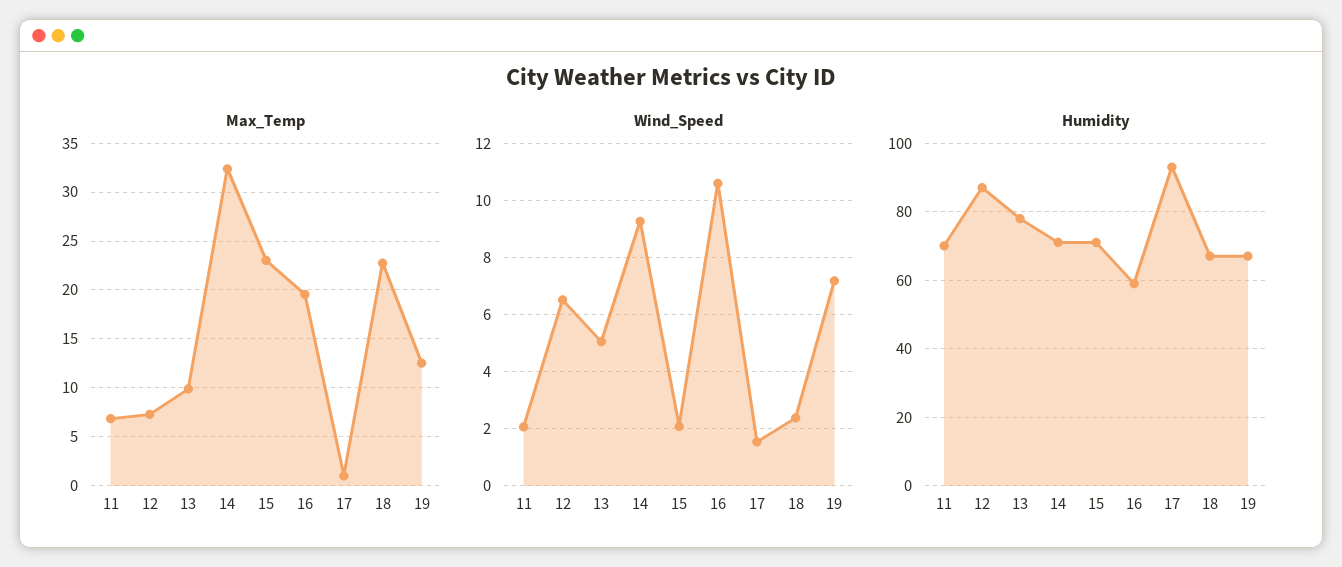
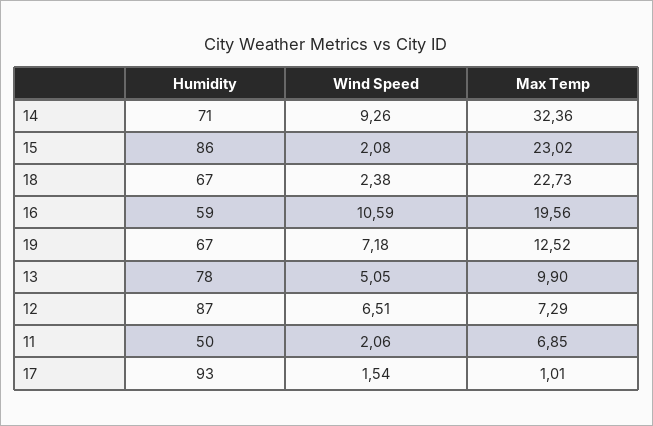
  {
    "Max_Temp": {
      "11": 6.85,
      "12": 7.29,
      "13": 9.9,
      "14": 32.36,
      "15": 23.02,
      "16": 19.56,
      "17": 1.01,
      "18": 22.73,
      "19": 12.52
    },
    "Wind_Speed": {
      "11": 2.06,
      "12": 6.51,
      "13": 5.05,
      "14": 9.26,
      "15": 2.08,
      "16": 10.59,
      "17": 1.54,
      "18": 2.38,
      "19": 7.18
    },
    "Humidity": {
-     "11": 70,
+     "11": 50,
      "12": 87,
      "13": 78,
      "14": 71,
-     "15": 70,
+     "15": 86,
      "16": 59,
      "17": 93,
      "18": 67,
      "19": 67
    }
  }

